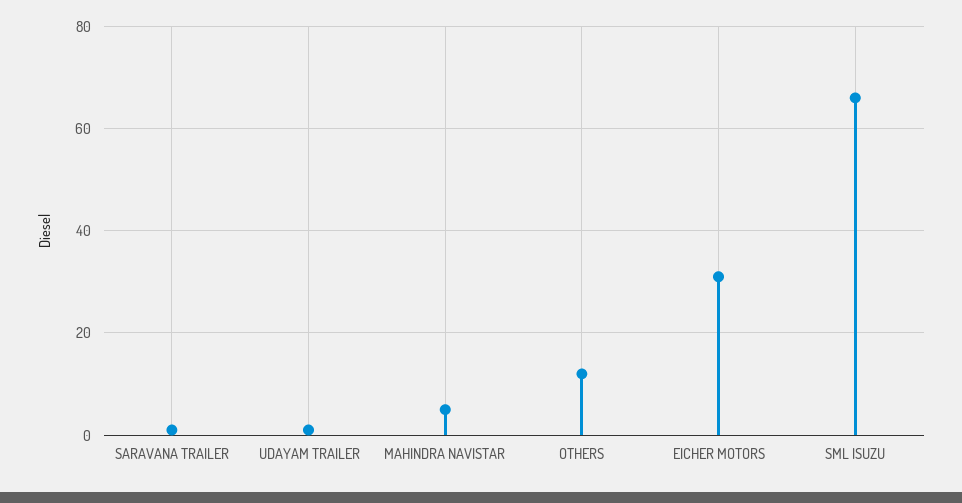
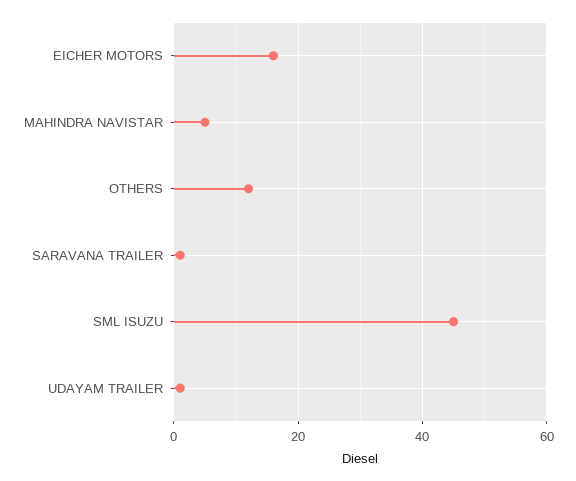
  {
    "SARAVANA TRAILER": 0,
    "UDAYAM TRAILER": 0,
    "MAHINDRA NAVISTAR": 5,
    "OTHERS": 10,
-   "EICHER MOTORS": 30,
+   "EICHER MOTORS": 15,
-   "SML ISUZU": 65
+   "SML ISUZU": 45
  }

